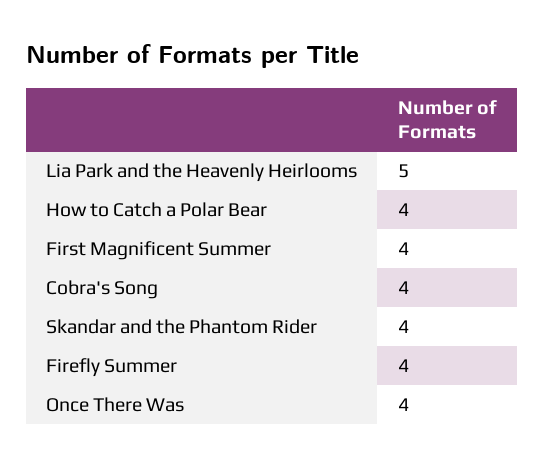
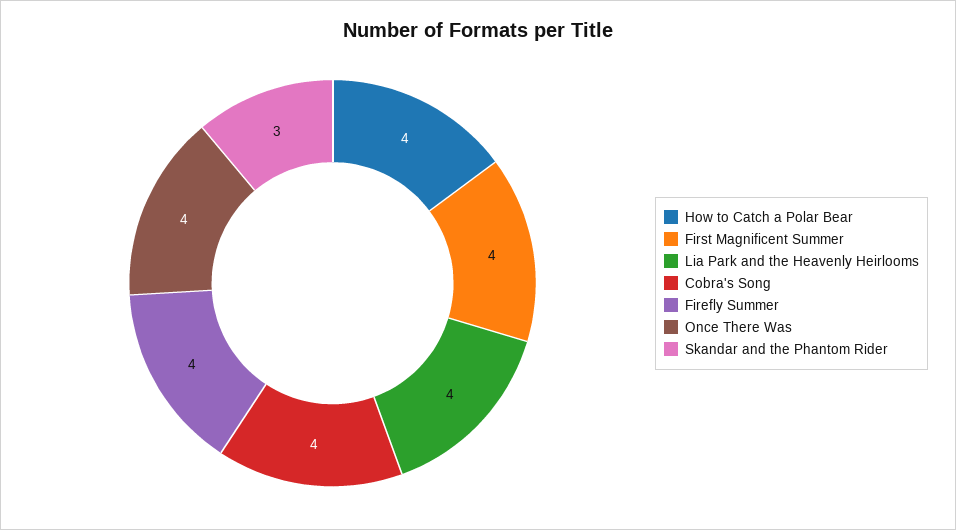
  {
-   "Lia Park and the Heavenly Heirlooms": 5,
+   "Lia Park and the Heavenly Heirlooms": 4,
    "How to Catch a Polar Bear": 4,
    "First Magnificent Summer": 4,
    "Cobra's Song": 4,
-   "Skandar and the Phantom Rider": 4,
+   "Skandar and the Phantom Rider": 3,
    "Firefly Summer": 4,
    "Once There Was": 4
  }

